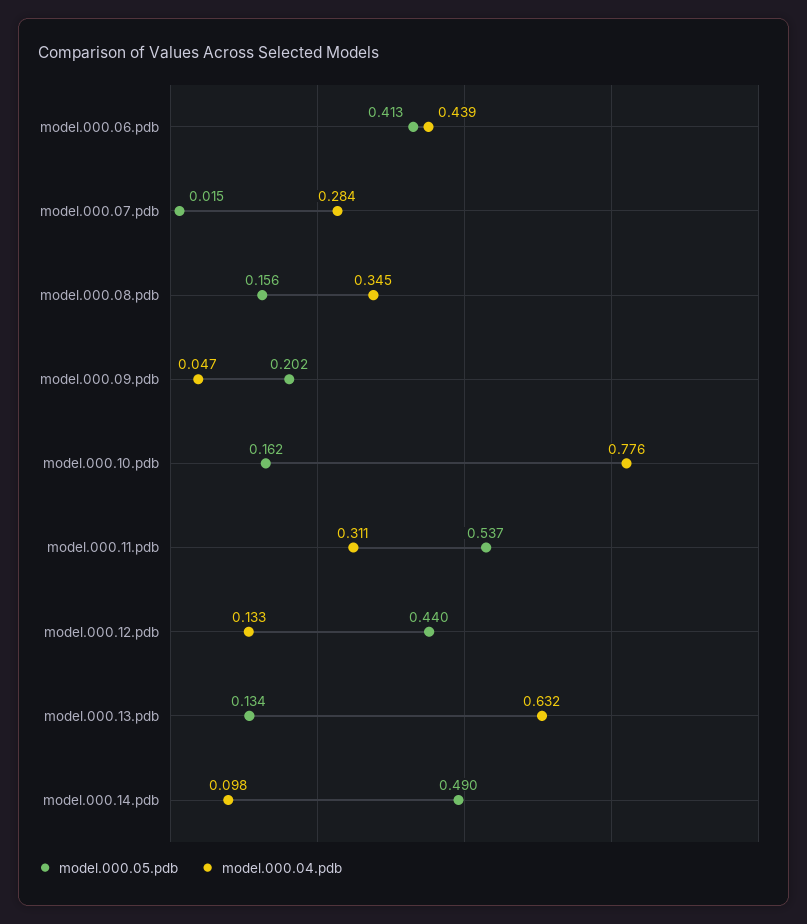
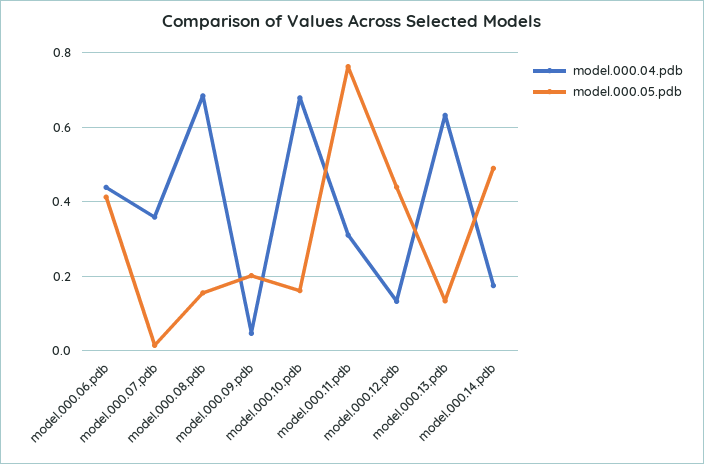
  {
    "model.000.05.pdb": {
      "model.000.06.pdb": 0.413,
      "model.000.07.pdb": 0.015,
      "model.000.08.pdb": 0.156,
      "model.000.09.pdb": 0.202,
      "model.000.10.pdb": 0.162,
-     "model.000.11.pdb": 0.537,
+     "model.000.11.pdb": 0.76,
      "model.000.12.pdb": 0.44,
      "model.000.13.pdb": 0.134,
      "model.000.14.pdb": 0.49
    },
    "model.000.04.pdb": {
      "model.000.06.pdb": 0.439,
-     "model.000.07.pdb": 0.284,
+     "model.000.07.pdb": 0.36,
-     "model.000.08.pdb": 0.345,
+     "model.000.08.pdb": 0.68,
      "model.000.09.pdb": 0.047,
-     "model.000.10.pdb": 0.776,
+     "model.000.10.pdb": 0.68,
      "model.000.11.pdb": 0.311,
      "model.000.12.pdb": 0.133,
      "model.000.13.pdb": 0.632,
-     "model.000.14.pdb": 0.098
+     "model.000.14.pdb": 0.18
    }
  }

